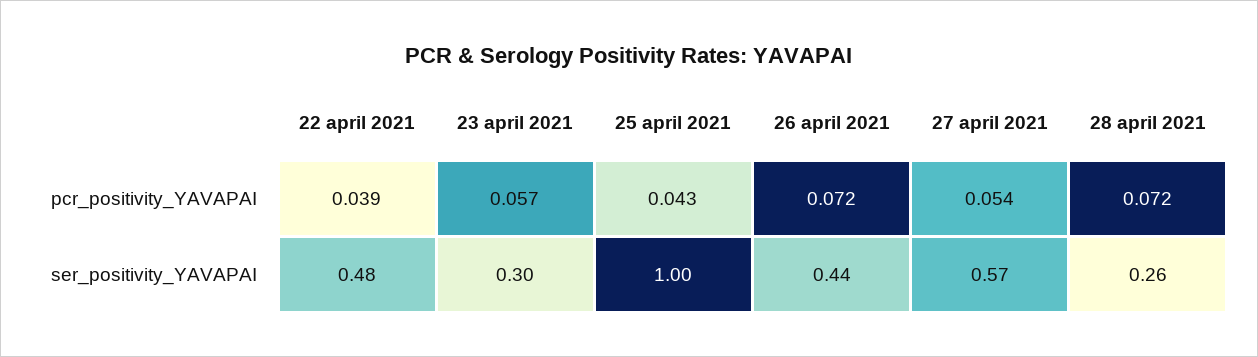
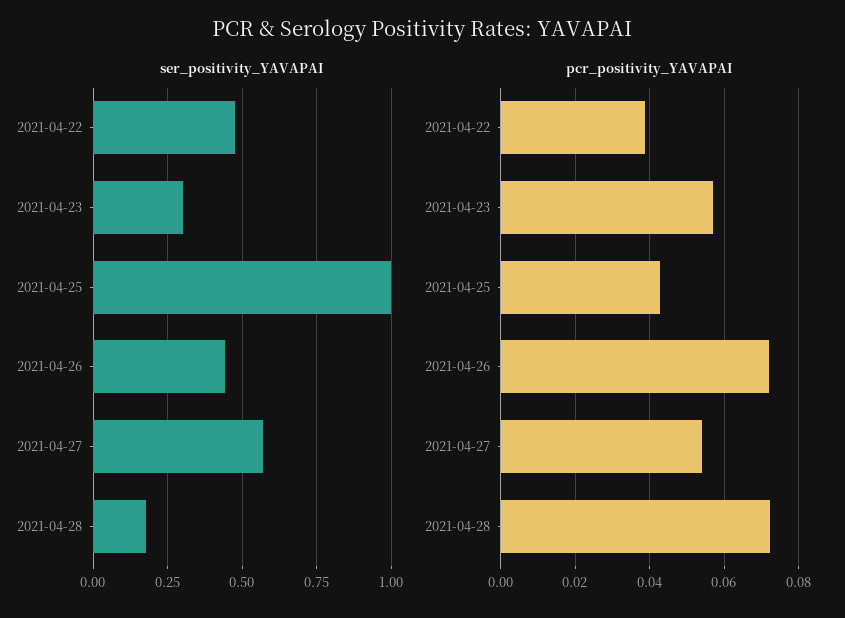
  {
    "pcr_positivity_YAVAPAI": {
      "22 april 2021": 0.039,
      "23 april 2021": 0.057,
      "25 april 2021": 0.043,
      "26 april 2021": 0.072,
      "27 april 2021": 0.054,
      "28 april 2021": 0.072
    },
    "ser_positivity_YAVAPAI": {
      "22 april 2021": 0.48,
      "23 april 2021": 0.3,
      "25 april 2021": 1,
      "26 april 2021": 0.44,
      "27 april 2021": 0.57,
-     "28 april 2021": 0.26
+     "28 april 2021": 0.175
    }
  }

